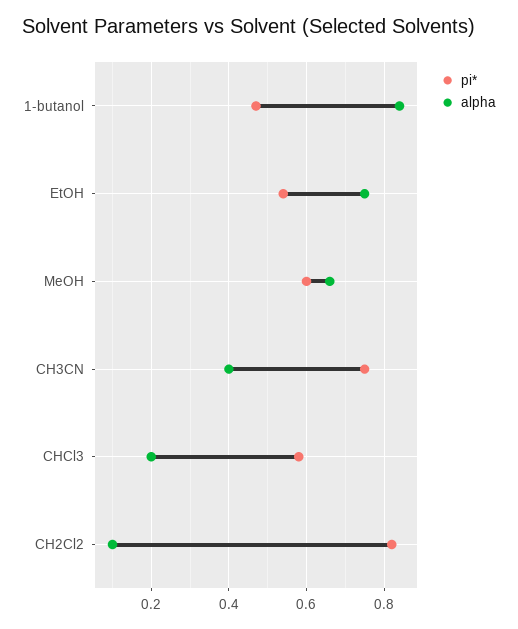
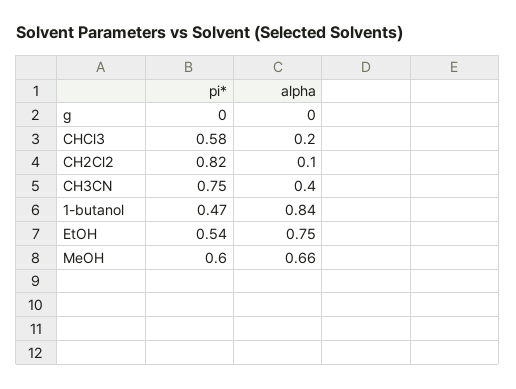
  {
    "pi*": {
      "1-butanol": 0.47,
      "EtOH": 0.54,
      "MeOH": 0.6,
      "CH3CN": 0.75,
      "CHCl3": 0.58,
-     "CH2Cl2": 0.82
+     "CH2Cl2": 0.82,
+     "g": 0
    },
    "alpha": {
      "1-butanol": 0.84,
      "EtOH": 0.75,
      "MeOH": 0.66,
      "CH3CN": 0.4,
      "CHCl3": 0.2,
-     "CH2Cl2": 0.1
+     "CH2Cl2": 0.1,
+     "g": 0
    }
  }

